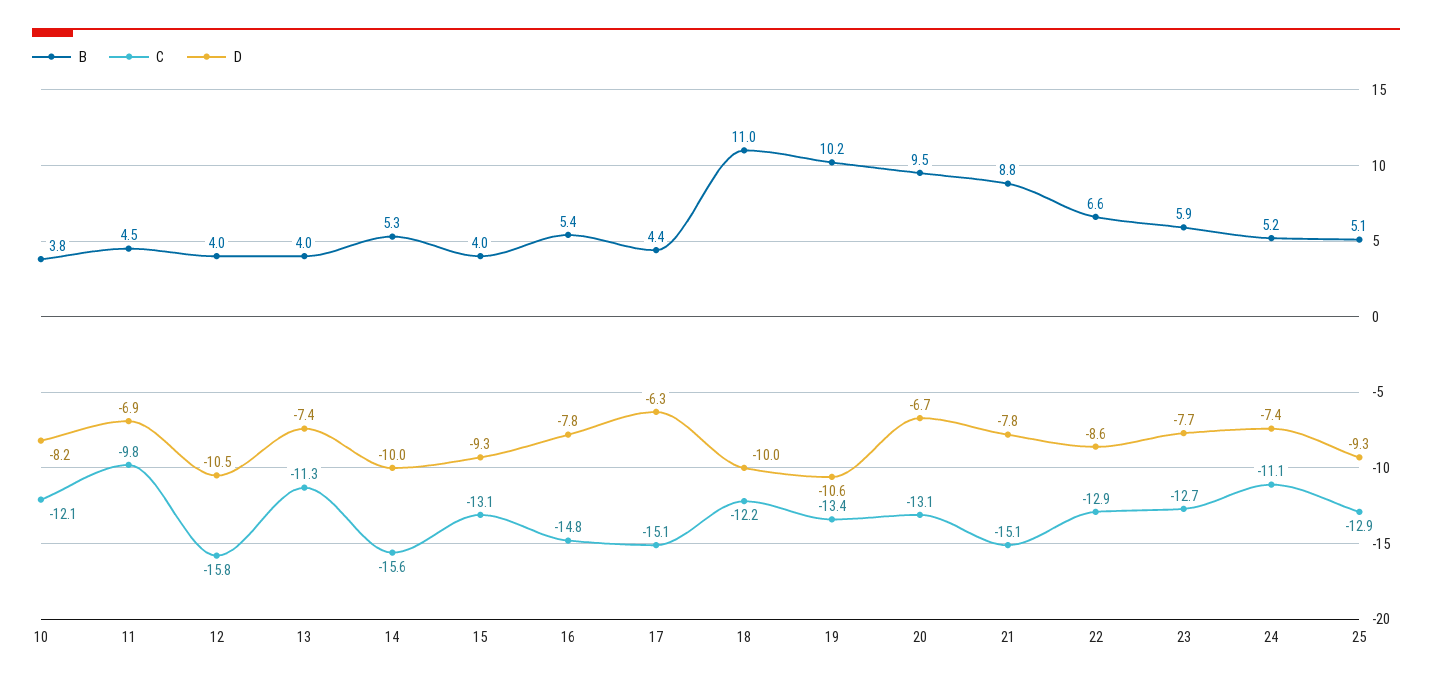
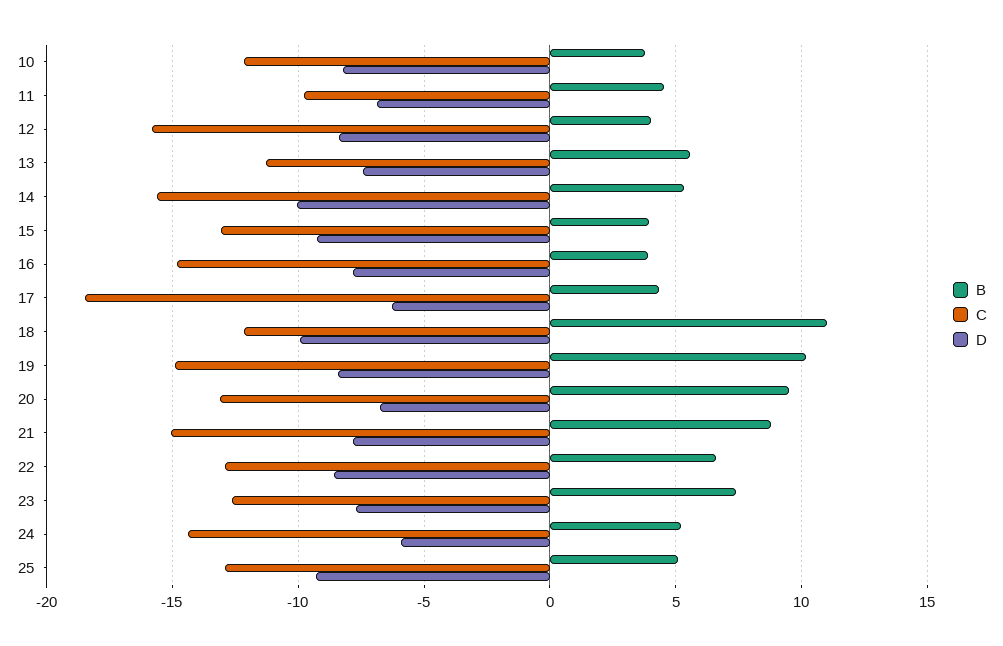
  {
    "B": {
      "10": 3.8,
      "11": 4.5,
      "12": 4,
-     "13": 4,
+     "13": 5.5,
      "14": 5.3,
      "15": 4,
-     "16": 5.4,
+     "16": 4,
      "17": 4.4,
      "18": 11,
      "19": 10.2,
      "20": 9.5,
      "21": 8.8,
      "22": 6.6,
-     "23": 5.9,
+     "23": 7.5,
      "24": 5.2,
      "25": 5.1
    },
    "C": {
      "10": -12.1,
      "11": -9.8,
      "12": -15.8,
      "13": -11.3,
      "14": -15.6,
      "15": -13.1,
      "16": -14.8,
-     "17": -15.1,
+     "17": -18.5,
      "18": -12.2,
-     "19": -13.4,
+     "19": -15,
      "20": -13.1,
      "21": -15.1,
      "22": -12.9,
      "23": -12.7,
-     "24": -11.1,
+     "24": -14.5,
      "25": -12.9
    },
    "D": {
      "10": -8.2,
      "11": -6.9,
-     "12": -10.5,
+     "12": -8.5,
      "13": -7.4,
      "14": -10,
      "15": -9.3,
      "16": -7.8,
      "17": -6.3,
      "18": -10,
-     "19": -10.6,
+     "19": -8.5,
      "20": -6.7,
      "21": -7.8,
      "22": -8.6,
      "23": -7.7,
-     "24": -7.4,
+     "24": -6,
      "25": -9.3
    }
  }

